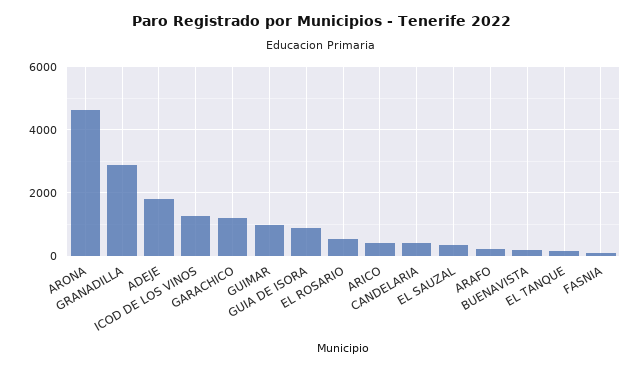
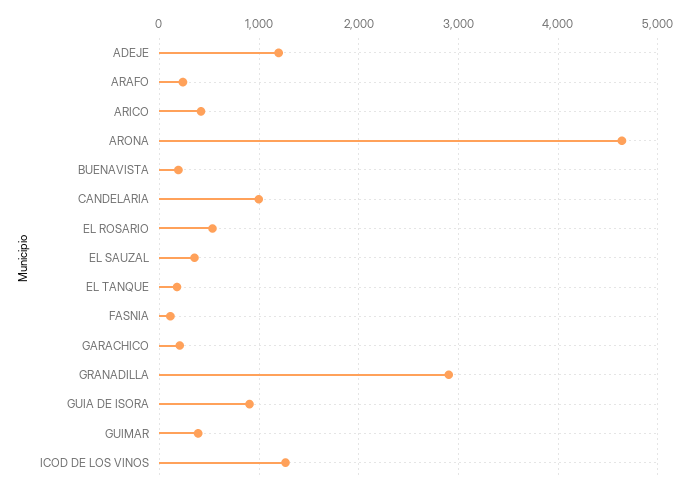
  {
    "ARONA": 4600,
    "GRANADILLA": 2900,
-   "ADEJE": 1800,
+   "ADEJE": 1200,
    "ICOD DE LOS VINOS": 1300,
-   "GARACHICO": 1200,
+   "GARACHICO": 200,
-   "GUIMAR": 1000,
+   "GUIMAR": 400,
    "GUIA DE ISORA": 900,
    "EL ROSARIO": 500,
    "ARICO": 400,
-   "CANDELARIA": 400,
+   "CANDELARIA": 1000,
    "EL SAUZAL": 400,
    "ARAFO": 200,
    "BUENAVISTA": 200,
    "EL TANQUE": 200,
    "FASNIA": 100
  }

